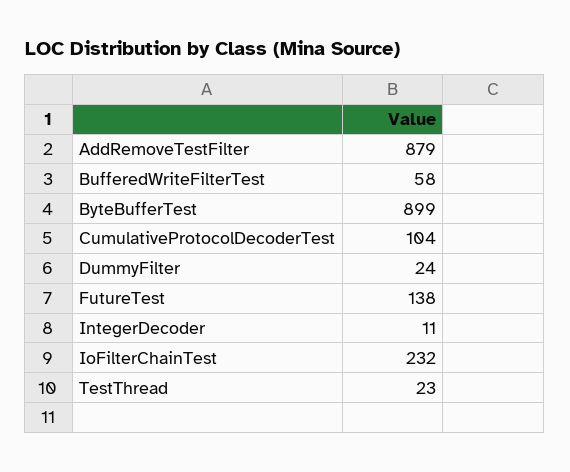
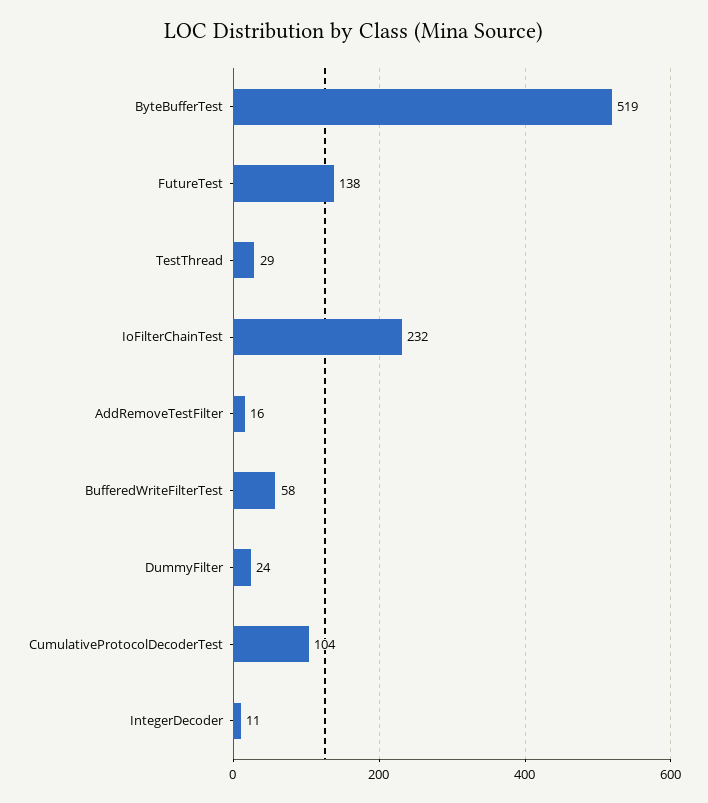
  {
-   "AddRemoveTestFilter": 879,
+   "AddRemoveTestFilter": 16,
    "BufferedWriteFilterTest": 58,
-   "ByteBufferTest": 899,
+   "ByteBufferTest": 519,
    "CumulativeProtocolDecoderTest": 104,
    "DummyFilter": 24,
    "FutureTest": 138,
    "IntegerDecoder": 11,
    "IoFilterChainTest": 232,
-   "TestThread": 23
+   "TestThread": 29
  }

